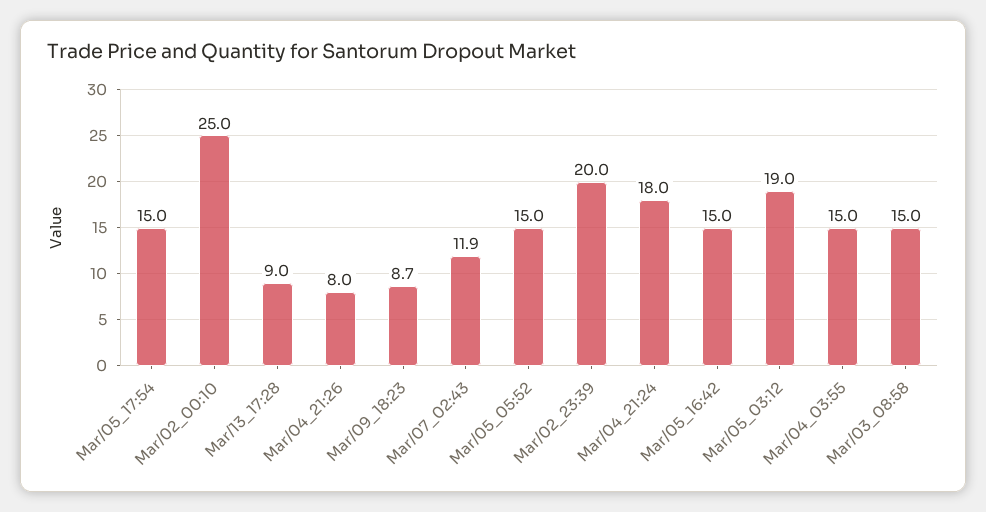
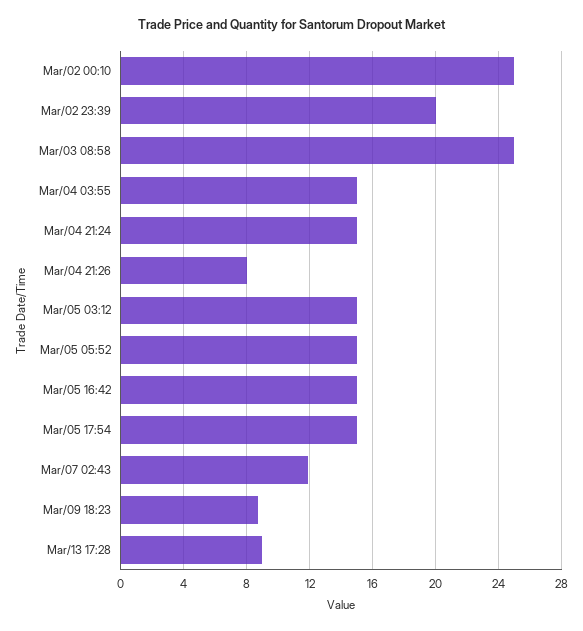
  {
    "Mar/05_17:54": 15,
    "Mar/02_00:10": 25,
    "Mar/13_17:28": 9,
    "Mar/04_21:26": 8,
    "Mar/09_18:23": 8.7,
    "Mar/07_02:43": 11.9,
    "Mar/05_05:52": 15,
    "Mar/02_23:39": 20,
-   "Mar/04_21:24": 18,
+   "Mar/04_21:24": 15,
    "Mar/05_16:42": 15,
-   "Mar/05_03:12": 19,
+   "Mar/05_03:12": 15,
    "Mar/04_03:55": 15,
-   "Mar/03_08:58": 15
+   "Mar/03_08:58": 25
  }

